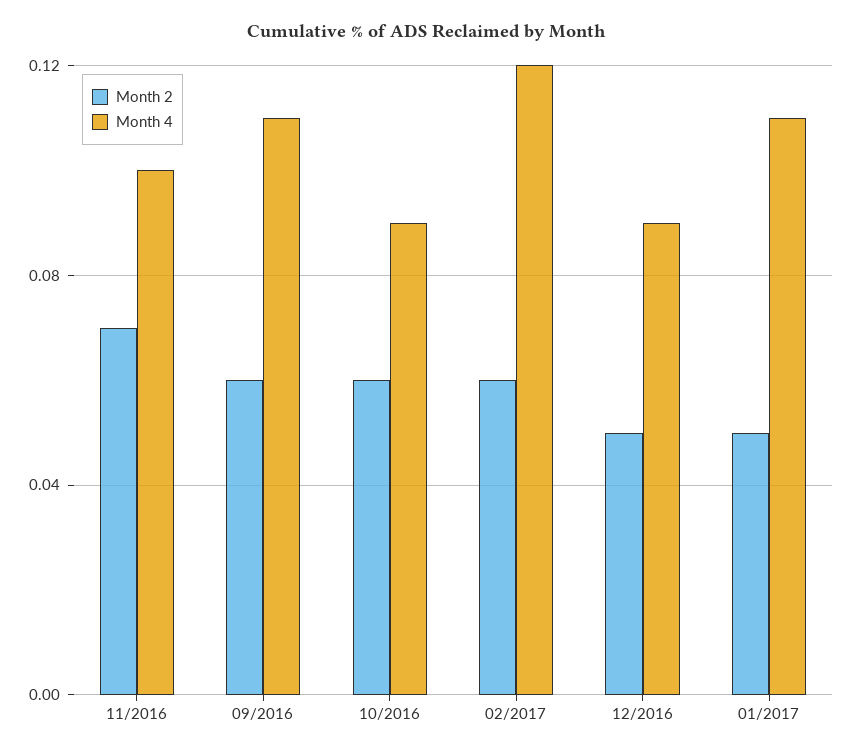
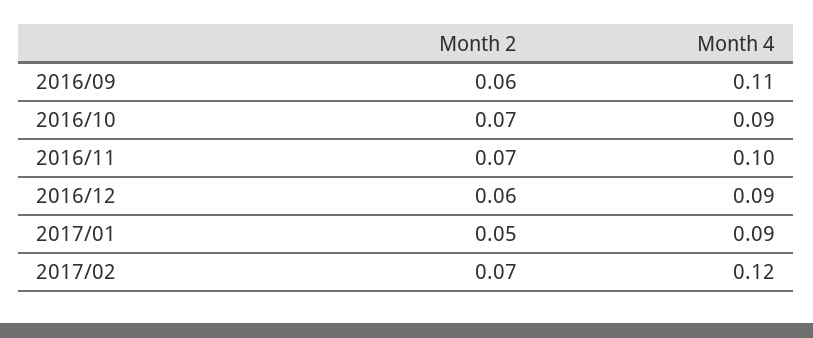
  {
    "Month 2": {
      "11/2016": 0.07,
      "09/2016": 0.06,
-     "10/2016": 0.06,
+     "10/2016": 0.07,
-     "02/2017": 0.06,
+     "02/2017": 0.07,
-     "12/2016": 0.05,
+     "12/2016": 0.06,
      "01/2017": 0.05
    },
    "Month 4": {
      "11/2016": 0.1,
      "09/2016": 0.11,
      "10/2016": 0.09,
      "02/2017": 0.12,
      "12/2016": 0.09,
-     "01/2017": 0.11
+     "01/2017": 0.09
    }
  }

